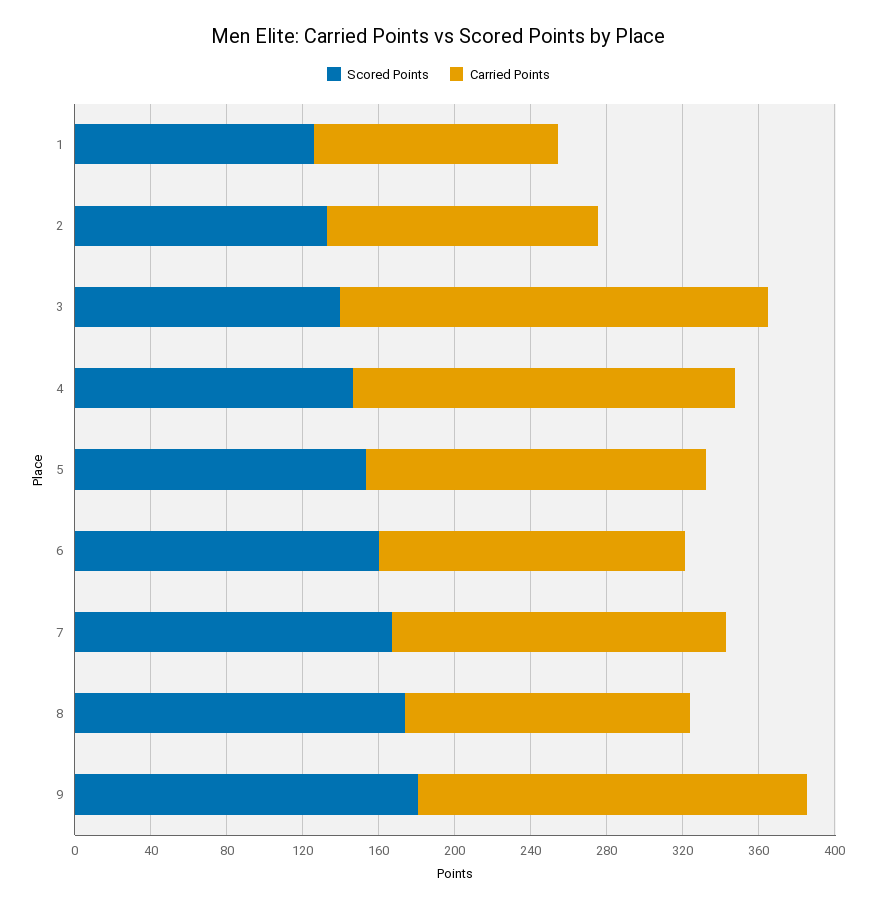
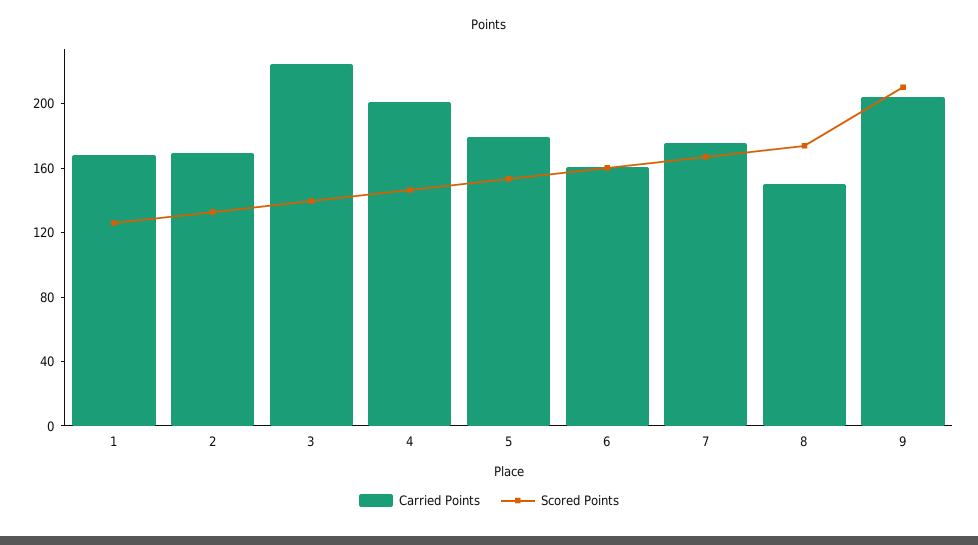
  {
    "Scored Points": {
      "1": 130,
      "2": 130,
      "3": 140,
      "4": 150,
      "5": 150,
      "6": 160,
      "7": 170,
      "8": 170,
-     "9": 180
+     "9": 210
    },
    "Carried Points": {
-     "1": 130,
+     "1": 170,
-     "2": 140,
+     "2": 170,
      "3": 230,
      "4": 200,
      "5": 180,
      "6": 160,
      "7": 180,
      "8": 150,
      "9": 200
    }
  }

